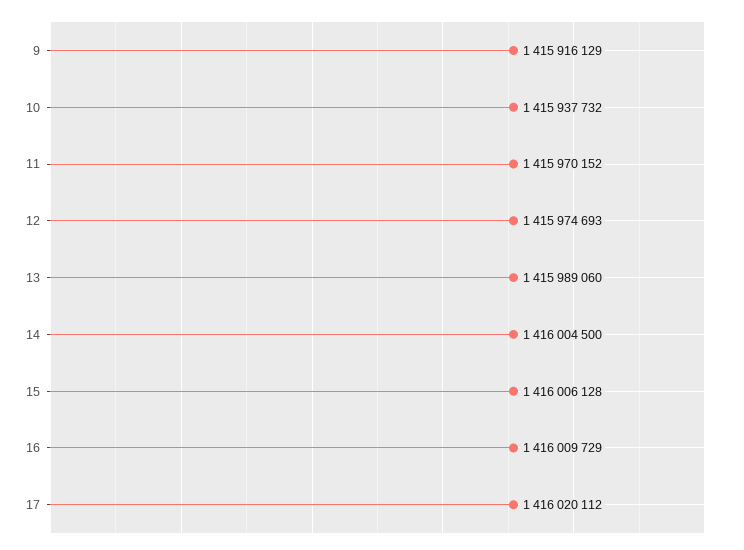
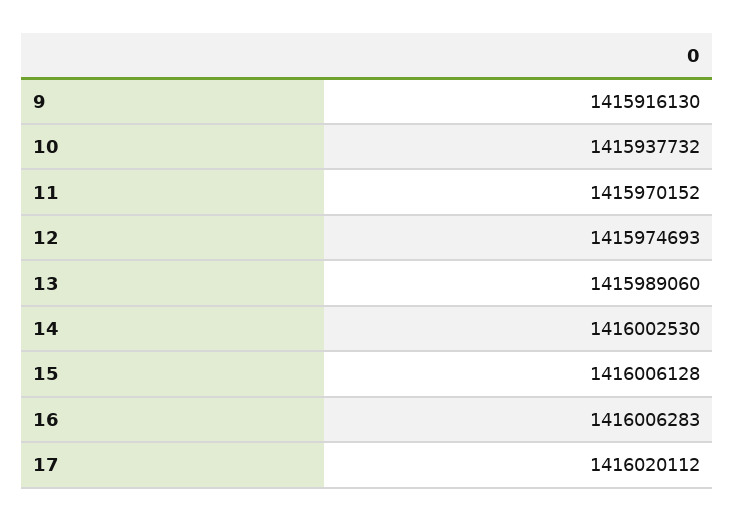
  {
-   "9": 1415916129,
+   "9": 1415916130,
    "10": 1415937732,
    "11": 1415970152,
    "12": 1415974693,
    "13": 1415989060,
-   "14": 1416004500,
+   "14": 1416002530,
    "15": 1416006128,
-   "16": 1416009729,
+   "16": 1416006283,
    "17": 1416020112
  }

